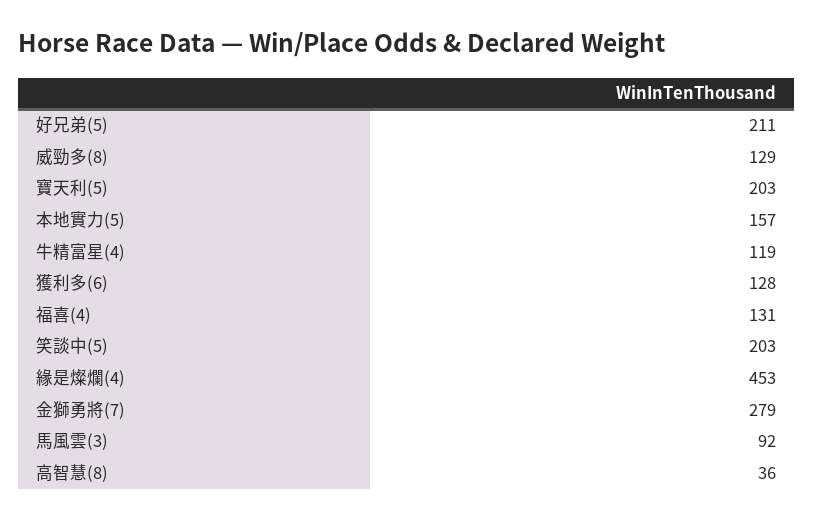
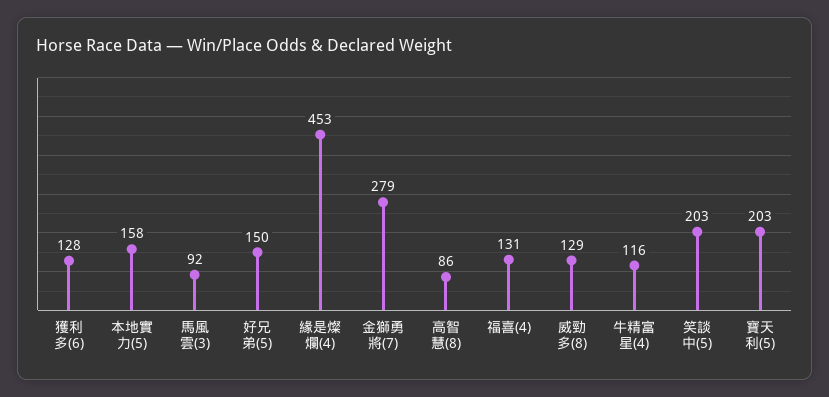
  {
-   "好兄弟(5)": 211,
+   "好兄弟(5)": 150,
    "威勁多(8)": 129,
    "寶天利(5)": 203,
-   "本地實力(5)": 157,
+   "本地實力(5)": 158,
-   "牛精富星(4)": 119,
+   "牛精富星(4)": 116,
    "獲利多(6)": 128,
    "福喜(4)": 131,
    "笑談中(5)": 203,
    "緣是燦爛(4)": 453,
    "金獅勇將(7)": 279,
    "馬風雲(3)": 92,
-   "高智慧(8)": 36
+   "高智慧(8)": 86
  }

